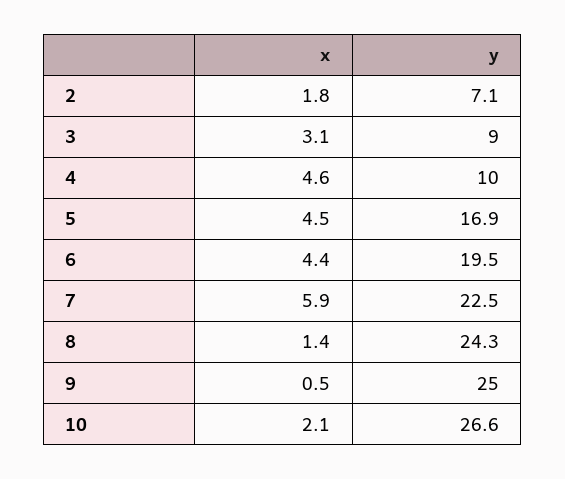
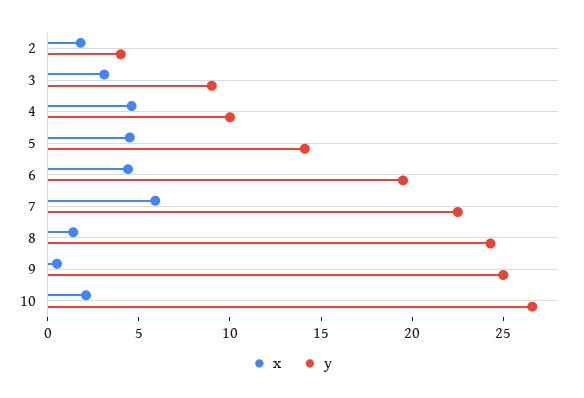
  {
    "x": {
      "2": 1.8,
      "3": 3.1,
      "4": 4.6,
      "5": 4.5,
      "6": 4.4,
      "7": 5.9,
      "8": 1.4,
      "9": 0.5,
      "10": 2.1
    },
    "y": {
-     "2": 7.1,
+     "2": 4,
      "3": 9,
      "4": 10,
-     "5": 16.9,
+     "5": 14,
      "6": 19.5,
      "7": 22.5,
      "8": 24.3,
      "9": 25,
      "10": 26.6
    }
  }

